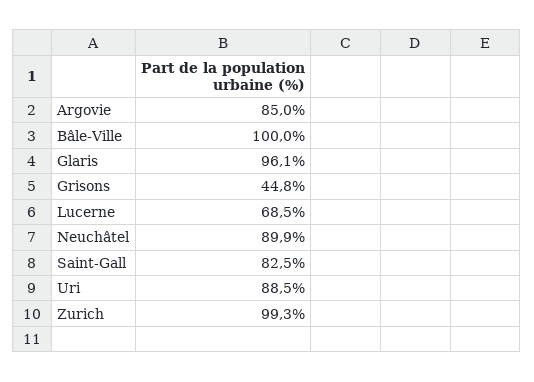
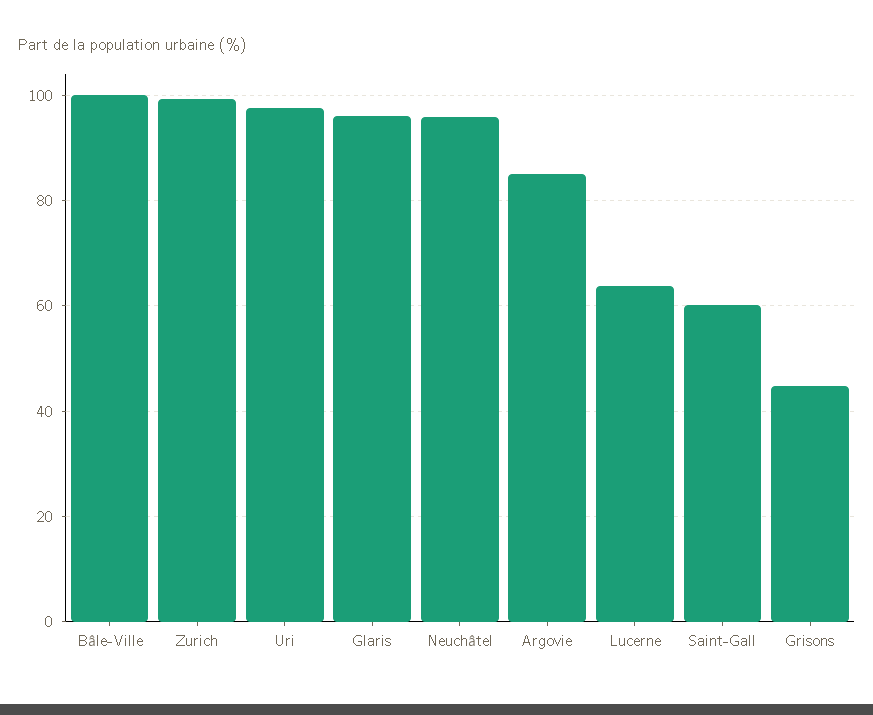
  {
    "Argovie": 85,
    "Bâle-Ville": 100,
    "Glaris": 96.1,
    "Grisons": 44.8,
-   "Lucerne": 68.5,
+   "Lucerne": 64,
-   "Neuchâtel": 89.9,
+   "Neuchâtel": 96,
-   "Saint-Gall": 82.5,
+   "Saint-Gall": 60,
-   "Uri": 88.5,
+   "Uri": 98,
    "Zurich": 99.3
  }

